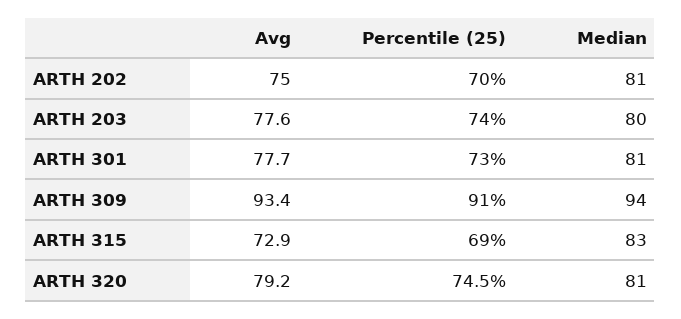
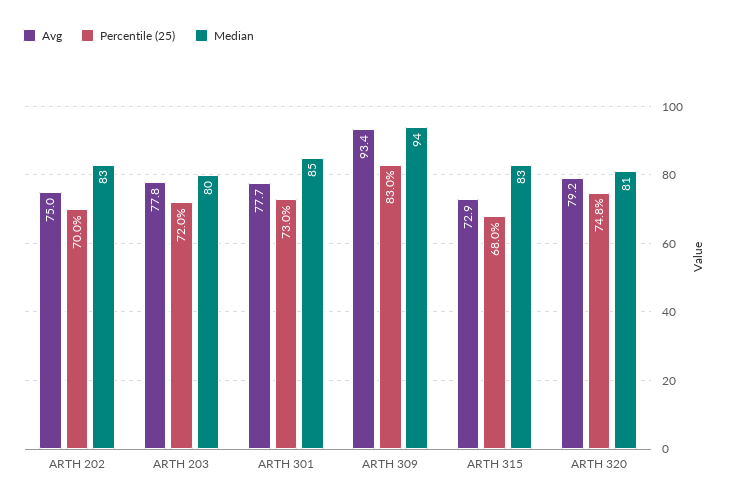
  {
    "Avg": {
      "ARTH 202": 75,
-     "ARTH 203": 77.6,
+     "ARTH 203": 77.8,
      "ARTH 301": 77.7,
      "ARTH 309": 93.4,
      "ARTH 315": 72.9,
      "ARTH 320": 79.2
    },
    "Percentile (25)": {
      "ARTH 202": 70,
-     "ARTH 203": 74,
+     "ARTH 203": 72,
      "ARTH 301": 73,
-     "ARTH 309": 91,
+     "ARTH 309": 83,
-     "ARTH 315": 69,
+     "ARTH 315": 68,
-     "ARTH 320": 74.5
+     "ARTH 320": 74.8
    },
    "Median": {
-     "ARTH 202": 81,
+     "ARTH 202": 83,
      "ARTH 203": 80,
-     "ARTH 301": 81,
+     "ARTH 301": 85,
      "ARTH 309": 94,
      "ARTH 315": 83,
      "ARTH 320": 81
    }
  }

